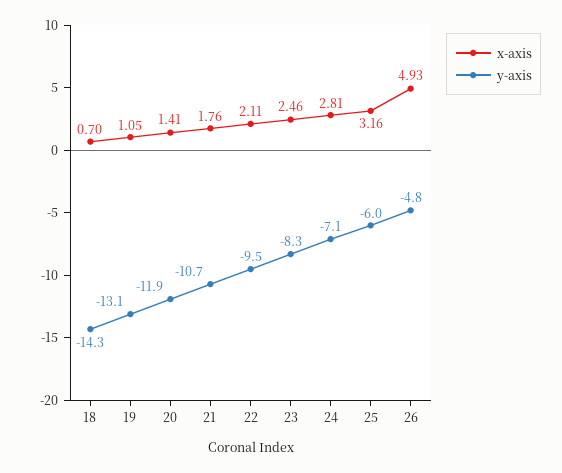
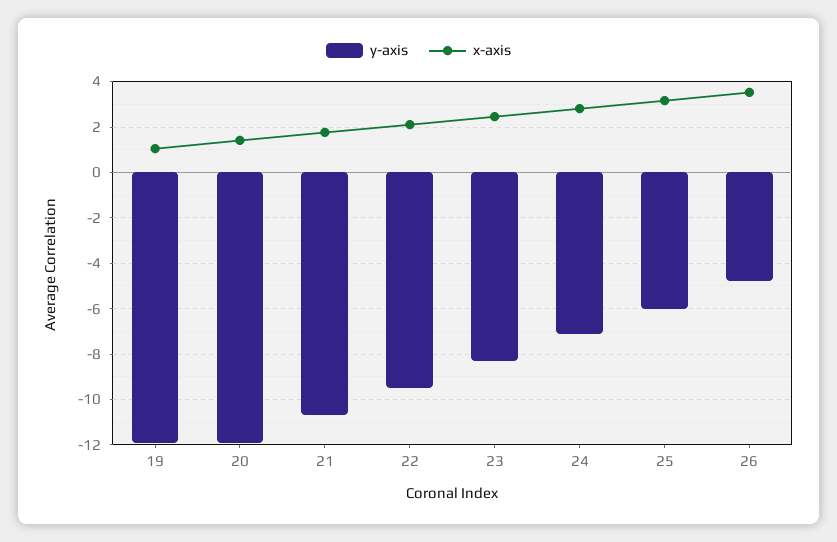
  {
    "x-axis": {
-     "18": 0.7,
      "19": 1.05,
      "20": 1.41,
      "21": 1.76,
      "22": 2.11,
      "23": 2.46,
      "24": 2.81,
      "25": 3.16,
-     "26": 4.93
+     "26": 3.5
    },
    "y-axis": {
-     "18": -14.3,
-     "19": -13.1,
+     "19": -12,
      "20": -11.9,
      "21": -10.7,
      "22": -9.5,
      "23": -8.3,
      "24": -7.1,
      "25": -6,
      "26": -4.8
    }
  }

